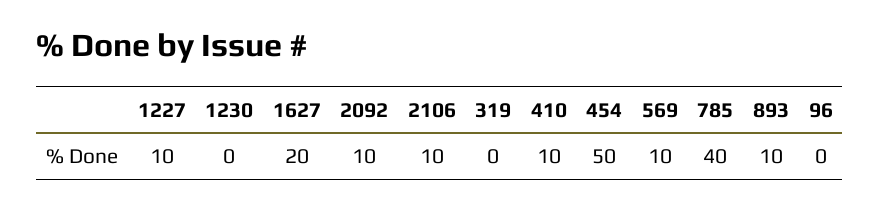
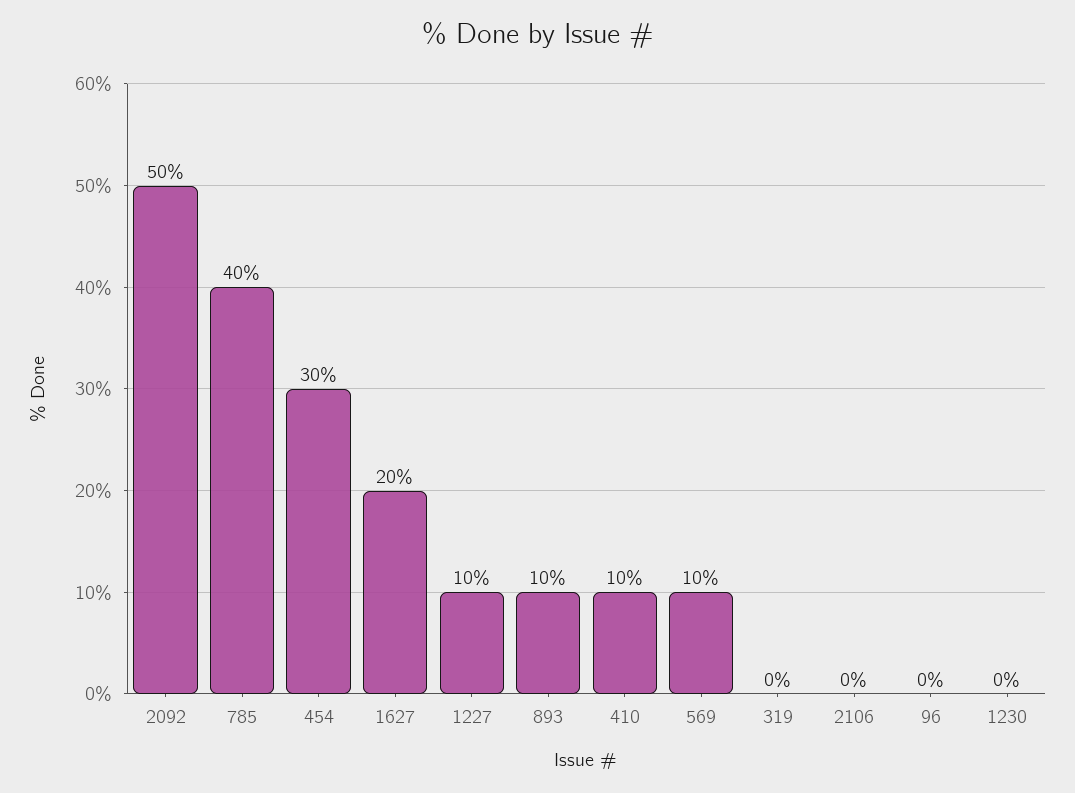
  {
    "1227": 10,
    "1230": 0,
    "1627": 20,
-   "2092": 10,
+   "2092": 50,
-   "2106": 10,
+   "2106": 0,
    "319": 0,
    "410": 10,
-   "454": 50,
+   "454": 30,
    "569": 10,
    "785": 40,
    "893": 10,
    "96": 0
  }

